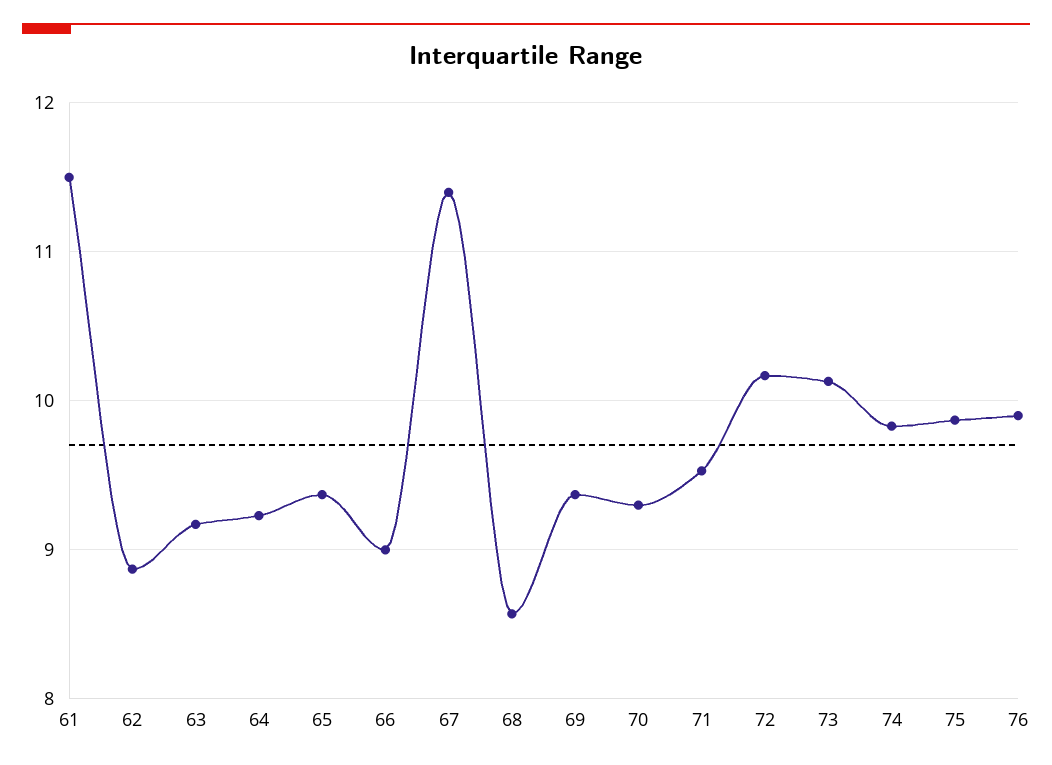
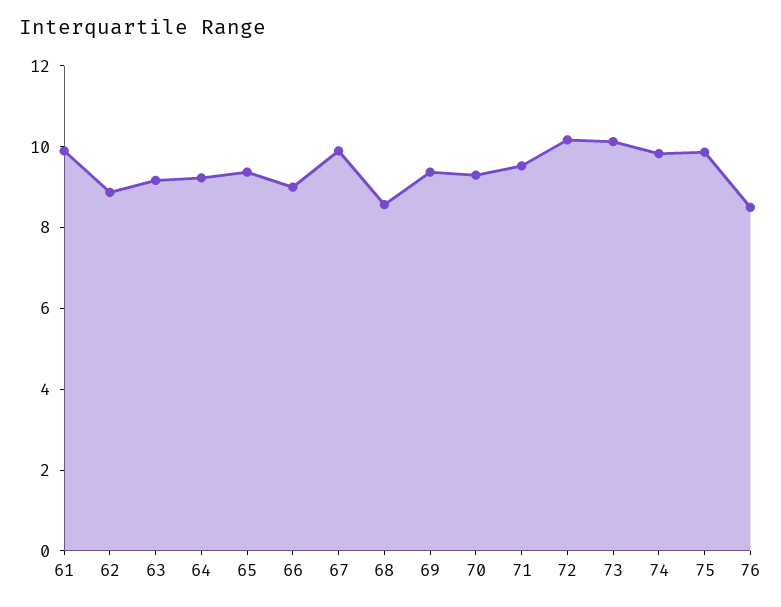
  {
-   "61": 11.5,
+   "61": 10,
    "62": 8.9,
    "63": 9.2,
    "64": 9.2,
    "65": 9.4,
    "66": 9,
-   "67": 11.4,
+   "67": 10,
    "68": 8.6,
    "69": 9.4,
    "70": 9.3,
    "71": 9.5,
    "72": 10.2,
    "73": 10.1,
    "74": 9.8,
    "75": 9.9,
-   "76": 9.9
+   "76": 8.5
  }

